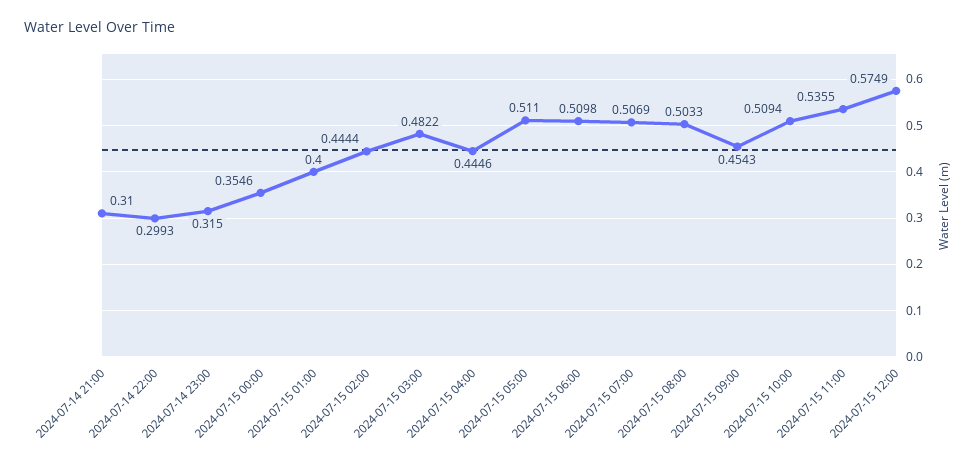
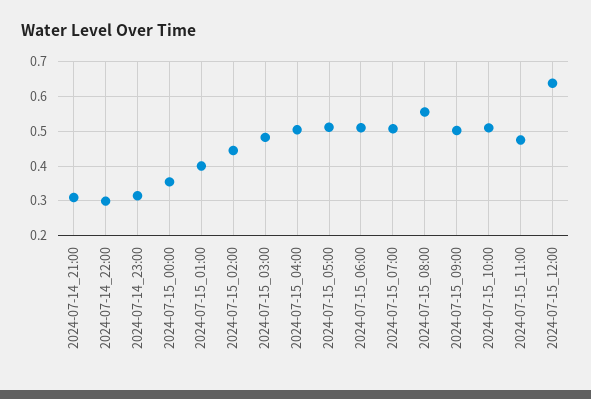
  {
    "2024-07-14 21:00": 0.31,
    "2024-07-14 22:00": 0.2993,
    "2024-07-14 23:00": 0.315,
    "2024-07-15 00:00": 0.3546,
    "2024-07-15 01:00": 0.4,
    "2024-07-15 02:00": 0.4444,
    "2024-07-15 03:00": 0.4822,
-   "2024-07-15 04:00": 0.4446,
+   "2024-07-15 04:00": 0.5,
    "2024-07-15 05:00": 0.511,
    "2024-07-15 06:00": 0.5098,
    "2024-07-15 07:00": 0.5069,
-   "2024-07-15 08:00": 0.5033,
+   "2024-07-15 08:00": 0.56,
-   "2024-07-15 09:00": 0.4543,
+   "2024-07-15 09:00": 0.5,
    "2024-07-15 10:00": 0.5094,
-   "2024-07-15 11:00": 0.5355,
+   "2024-07-15 11:00": 0.48,
-   "2024-07-15 12:00": 0.5749
+   "2024-07-15 12:00": 0.64
  }

